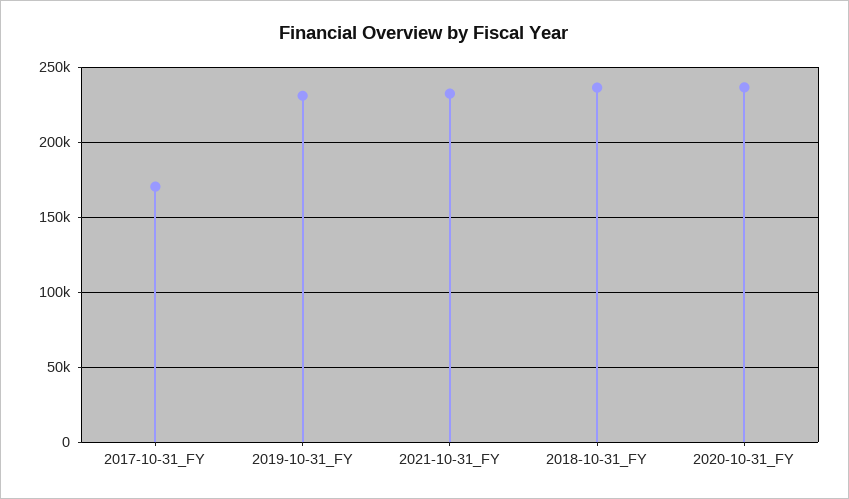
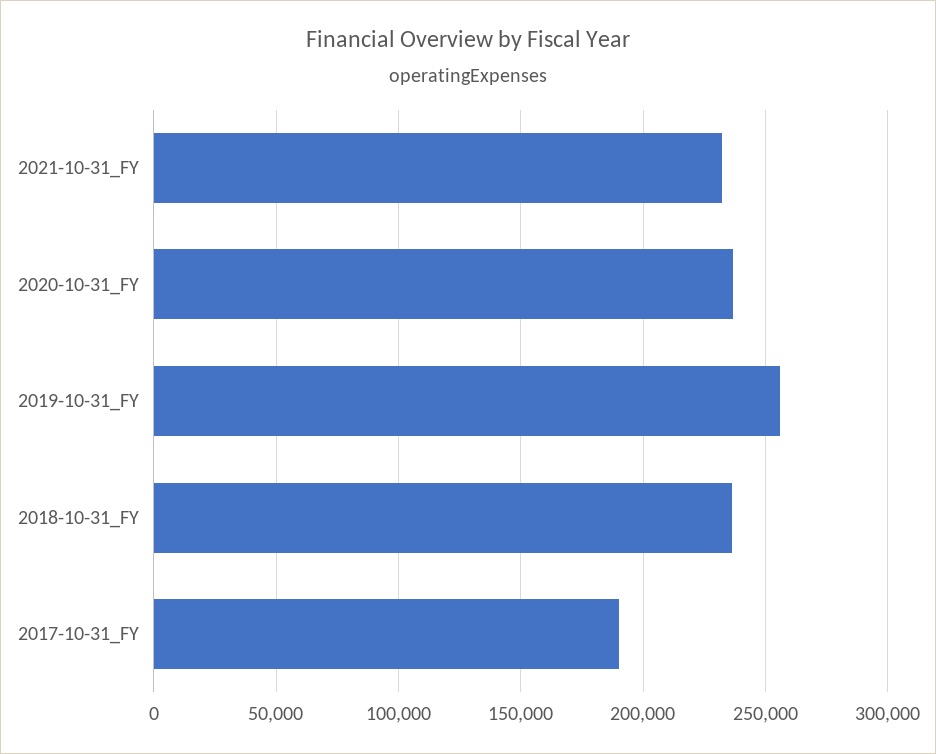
  {
-   "2017-10-31_FY": 170000,
+   "2017-10-31_FY": 190000,
-   "2019-10-31_FY": 230000,
+   "2019-10-31_FY": 255000,
    "2021-10-31_FY": 230000,
    "2018-10-31_FY": 235000,
    "2020-10-31_FY": 235000
  }

